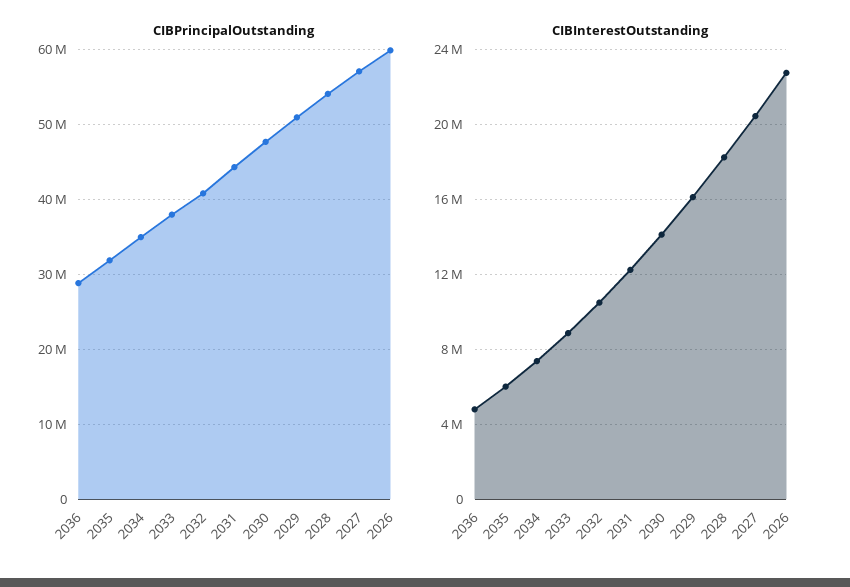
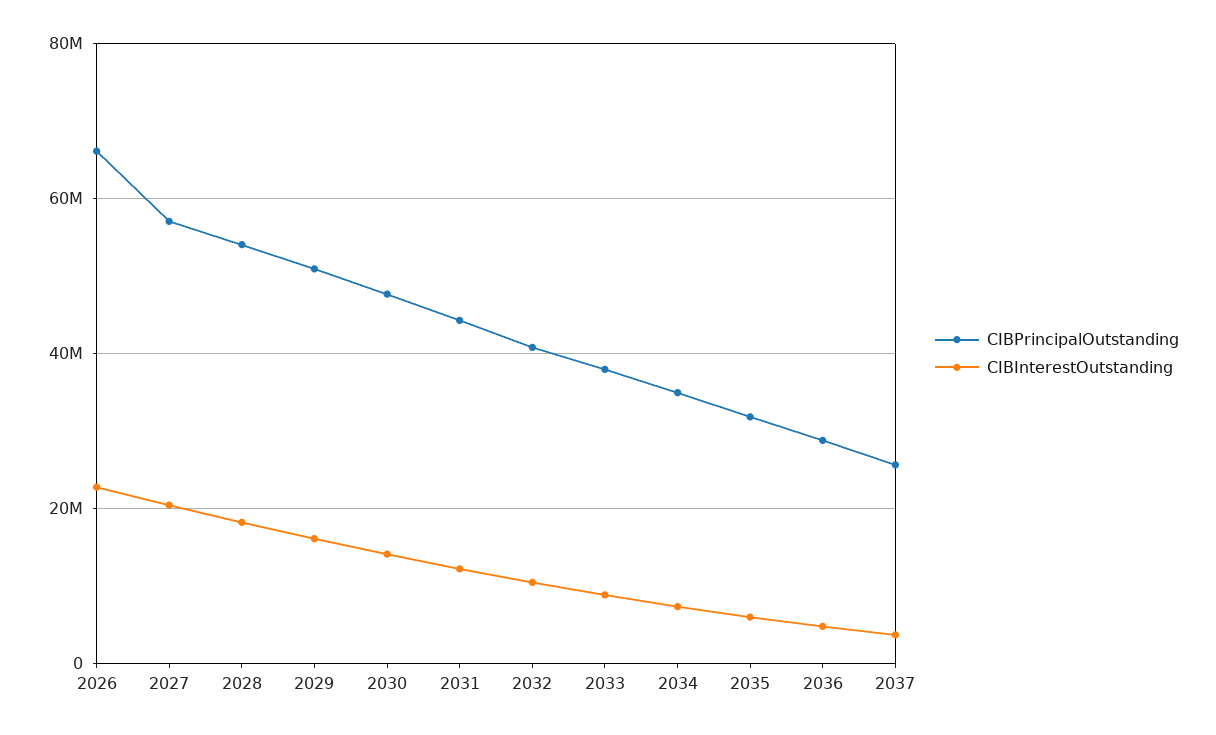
  {
    "CIBPrincipalOutstanding": {
      "2036": 29000000,
      "2035": 32000000,
      "2034": 35000000,
      "2033": 38000000,
      "2032": 41000000,
      "2031": 44000000,
      "2030": 48000000,
      "2029": 51000000,
      "2028": 54000000,
      "2027": 57000000,
-     "2026": 60000000
+     "2026": 66000000,
+     "2037": 26000000
    },
    "CIBInterestOutstanding": {
      "2036": 5000000,
      "2035": 6000000,
      "2034": 7500000,
      "2033": 9000000,
      "2032": 10500000,
      "2031": 12000000,
      "2030": 14000000,
      "2029": 16000000,
      "2028": 18000000,
      "2027": 20500000,
-     "2026": 23000000
+     "2026": 23000000,
+     "2037": 4000000
    }
  }

